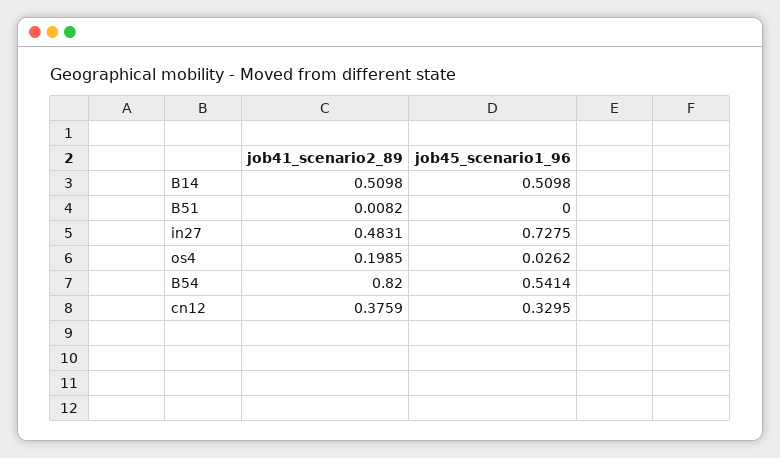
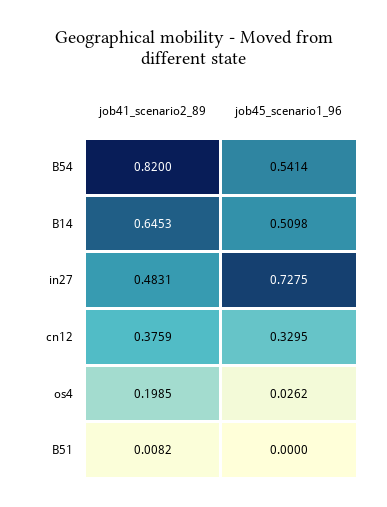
  {
    "job41_scenario2_89": {
-     "B14": 0.5098,
+     "B14": 0.6453,
      "B51": 0.0082,
      "in27": 0.4831,
      "os4": 0.1985,
      "B54": 0.82,
      "cn12": 0.3759
    },
    "job45_scenario1_96": {
      "B14": 0.5098,
      "B51": 0,
      "in27": 0.7275,
      "os4": 0.0262,
      "B54": 0.5414,
      "cn12": 0.3295
    }
  }

